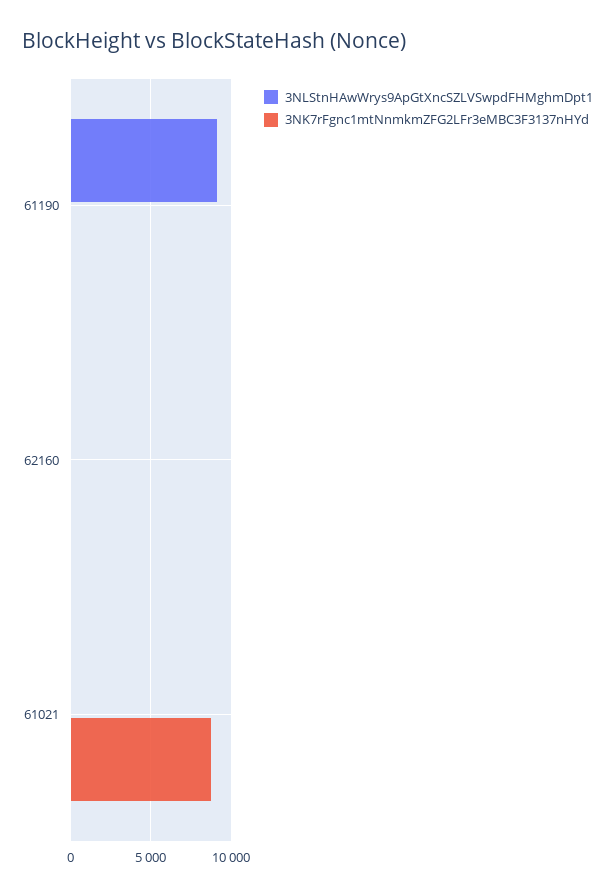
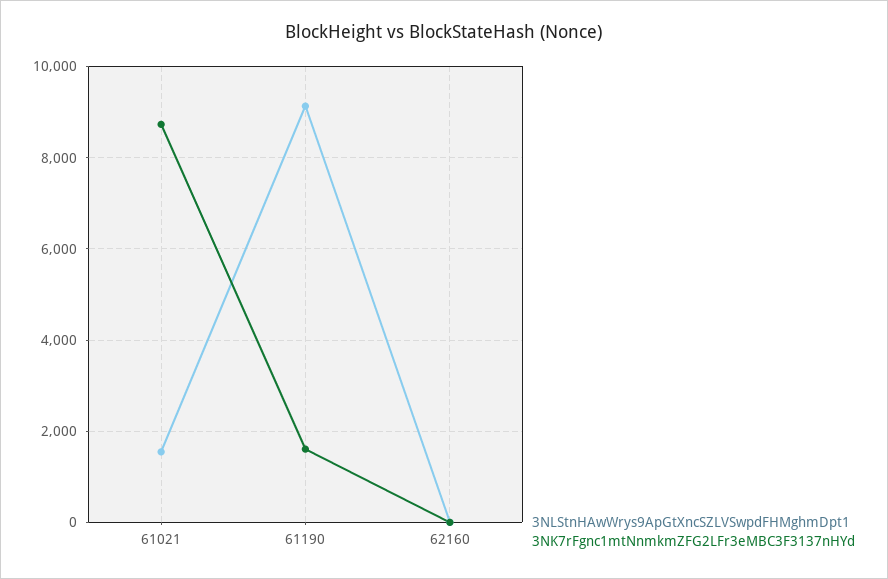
  {
    "3NLStnHAwWrys9ApGtXncSZLVSwpdFHMghmDpt1": {
      "61190": 9200,
      "62160": 0,
-     "61021": 0
+     "61021": 1600
    },
    "3NK7rFgnc1mtNnmkmZFG2LFr3eMBC3F3137nHYd": {
-     "61190": 0,
+     "61190": 1600,
      "62160": 0,
      "61021": 8800
    }
  }

